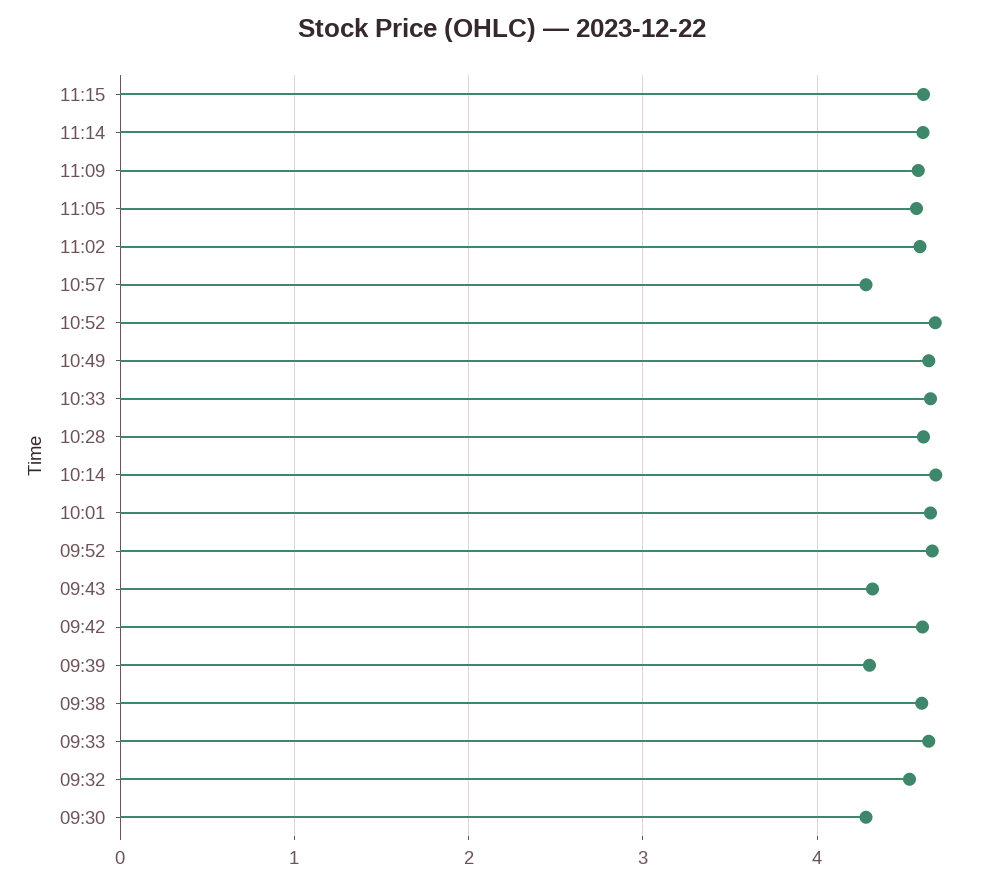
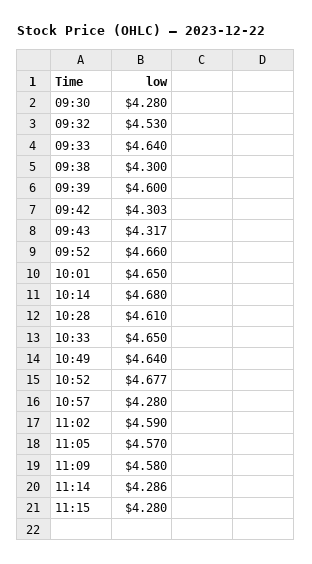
  {
-   "11:15": 4.6,
+   "11:15": 4.28,
-   "11:14": 4.6,
+   "11:14": 4.286,
    "11:09": 4.58,
    "11:05": 4.57,
    "11:02": 4.59,
    "10:57": 4.28,
    "10:52": 4.677,
    "10:49": 4.64,
    "10:33": 4.65,
    "10:28": 4.61,
    "10:14": 4.68,
    "10:01": 4.65,
    "09:52": 4.66,
    "09:43": 4.317,
-   "09:42": 4.6,
+   "09:42": 4.303,
-   "09:39": 4.3,
+   "09:39": 4.6,
-   "09:38": 4.6,
+   "09:38": 4.3,
    "09:33": 4.64,
    "09:32": 4.53,
    "09:30": 4.28
  }

